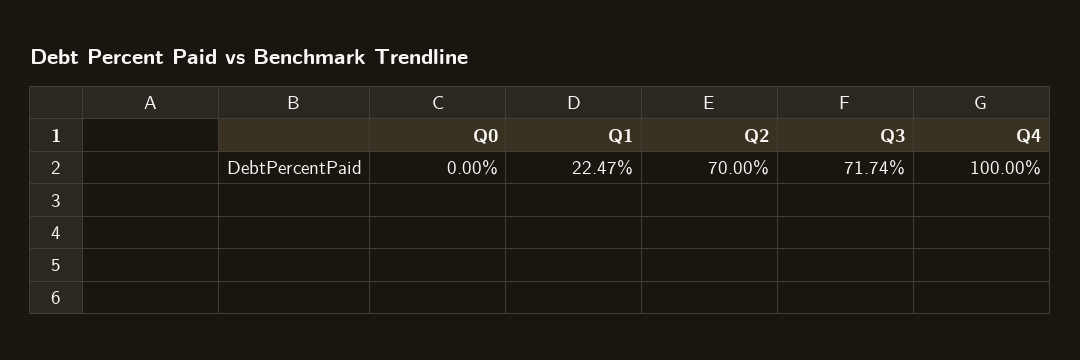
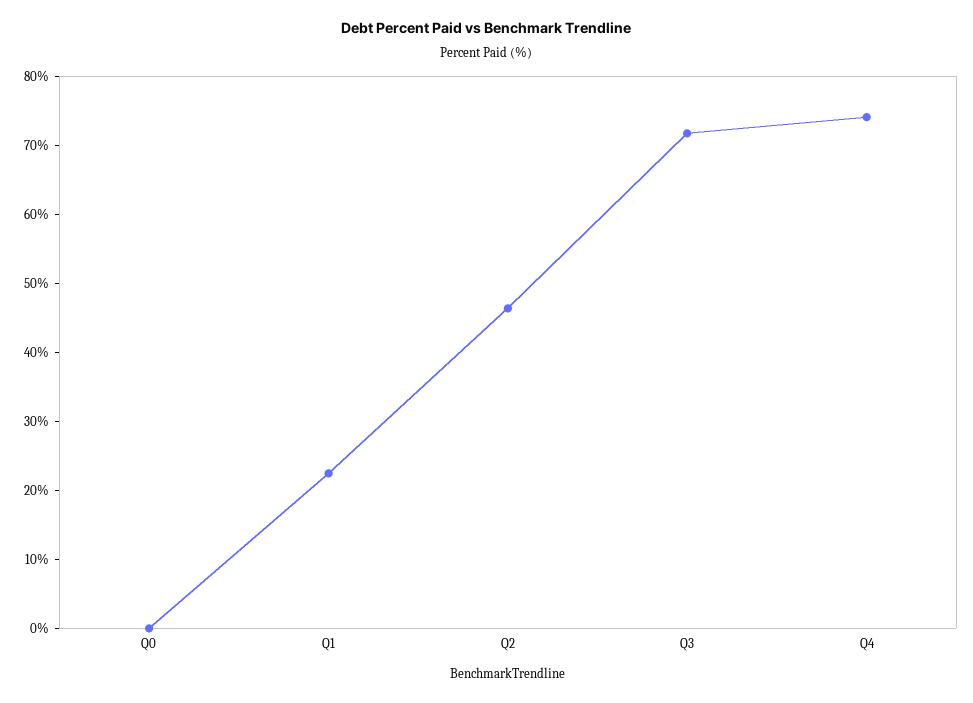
  {
    "Q0": 0,
    "Q1": 22.47,
-   "Q2": 70,
+   "Q2": 46,
    "Q3": 71.74,
-   "Q4": 100
+   "Q4": 74
  }

